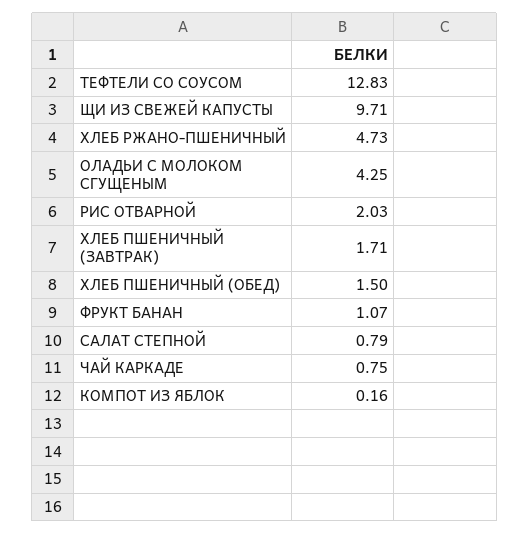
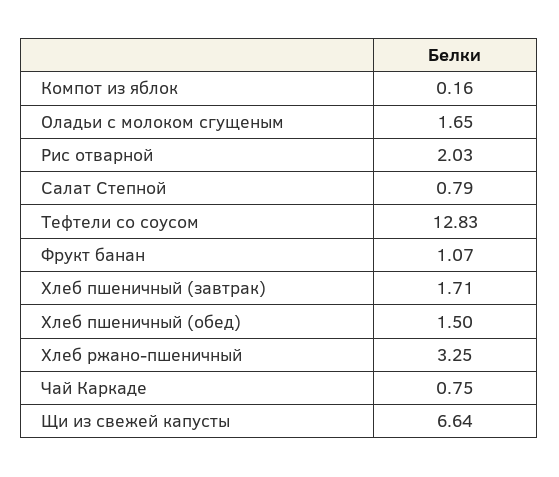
  {
    "ТЕФТЕЛИ СО СОУСОМ": 12.83,
-   "ЩИ ИЗ СВЕЖЕЙ КАПУСТЫ": 9.71,
+   "ЩИ ИЗ СВЕЖЕЙ КАПУСТЫ": 6.64,
-   "ХЛЕБ РЖАНО-ПШЕНИЧНЫЙ": 4.73,
+   "ХЛЕБ РЖАНО-ПШЕНИЧНЫЙ": 3.25,
-   "ОЛАДЬИ С МОЛОКОМ СГУЩЕНЫМ": 4.25,
+   "ОЛАДЬИ С МОЛОКОМ СГУЩЕНЫМ": 1.65,
    "РИС ОТВАРНОЙ": 2.03,
    "ХЛЕБ ПШЕНИЧНЫЙ (ЗАВТРАК)": 1.71,
    "ХЛЕБ ПШЕНИЧНЫЙ (ОБЕД)": 1.5,
    "ФРУКТ БАНАН": 1.07,
    "САЛАТ СТЕПНОЙ": 0.79,
    "ЧАЙ КАРКАДЕ": 0.75,
    "КОМПОТ ИЗ ЯБЛОК": 0.16
  }

